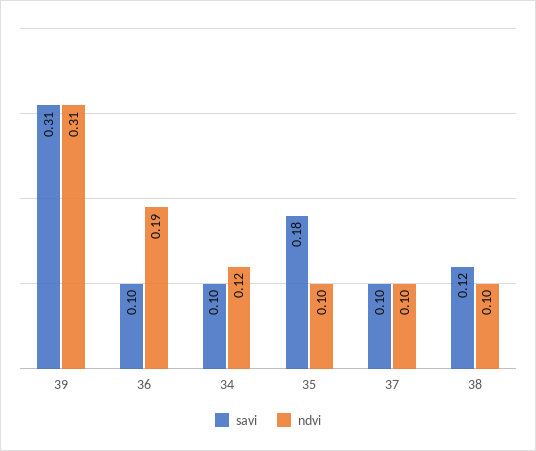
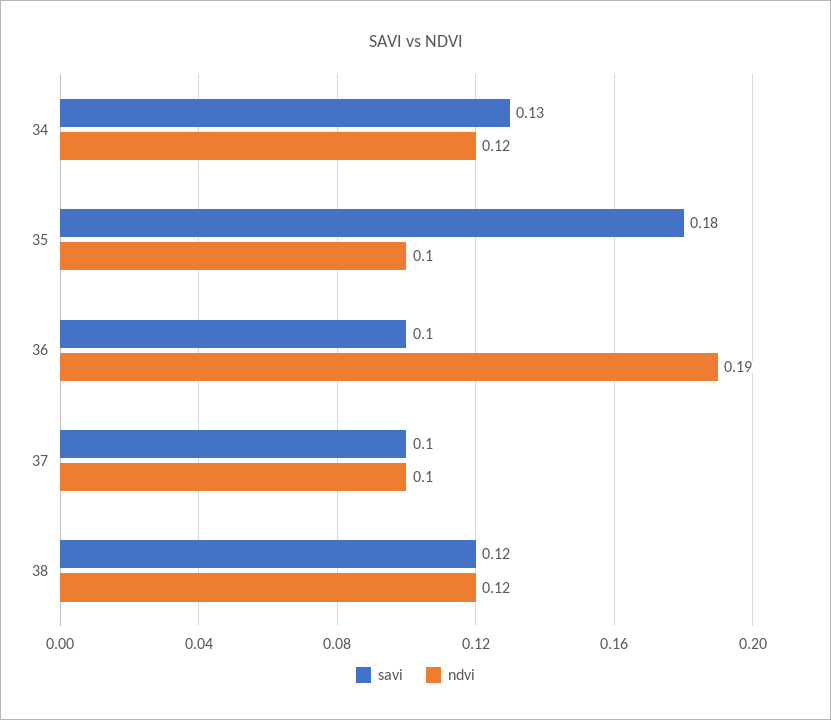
  {
    "savi": {
-     "39": 0.31,
      "36": 0.1,
-     "34": 0.1,
+     "34": 0.13,
      "35": 0.18,
      "37": 0.1,
      "38": 0.12
    },
    "ndvi": {
-     "39": 0.31,
      "36": 0.19,
      "34": 0.12,
      "35": 0.1,
      "37": 0.1,
-     "38": 0.1
+     "38": 0.12
    }
  }

